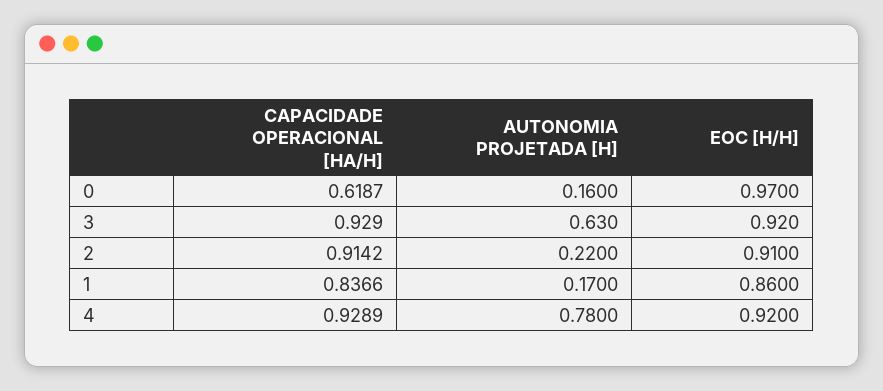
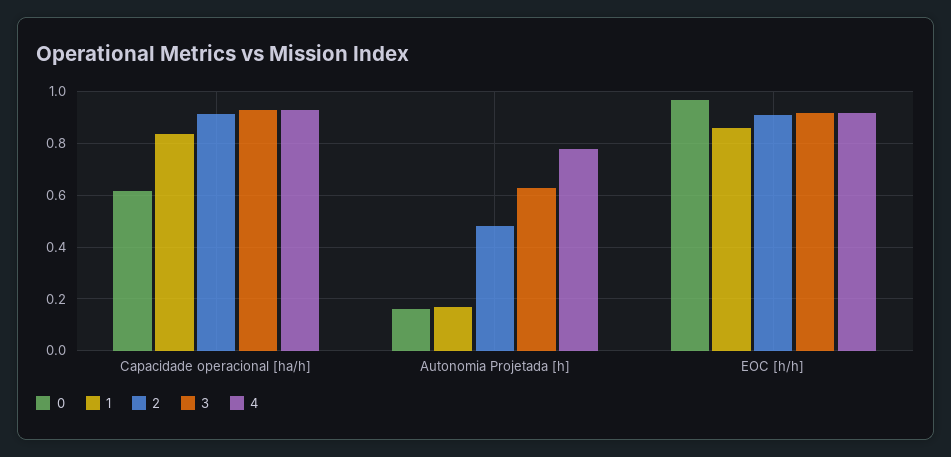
  {
    "0": {
      "CAPACIDADE OPERACIONAL [HA/H]": 0.6187,
      "AUTONOMIA PROJETADA [H]": 0.16,
      "EOC [H/H]": 0.97
    },
    "3": {
      "CAPACIDADE OPERACIONAL [HA/H]": 0.929,
      "AUTONOMIA PROJETADA [H]": 0.63,
      "EOC [H/H]": 0.92
    },
    "2": {
      "CAPACIDADE OPERACIONAL [HA/H]": 0.9142,
-     "AUTONOMIA PROJETADA [H]": 0.22,
+     "AUTONOMIA PROJETADA [H]": 0.475,
      "EOC [H/H]": 0.91
    },
    "1": {
      "CAPACIDADE OPERACIONAL [HA/H]": 0.8366,
      "AUTONOMIA PROJETADA [H]": 0.17,
      "EOC [H/H]": 0.86
    },
    "4": {
      "CAPACIDADE OPERACIONAL [HA/H]": 0.9289,
      "AUTONOMIA PROJETADA [H]": 0.78,
      "EOC [H/H]": 0.92
    }
  }

